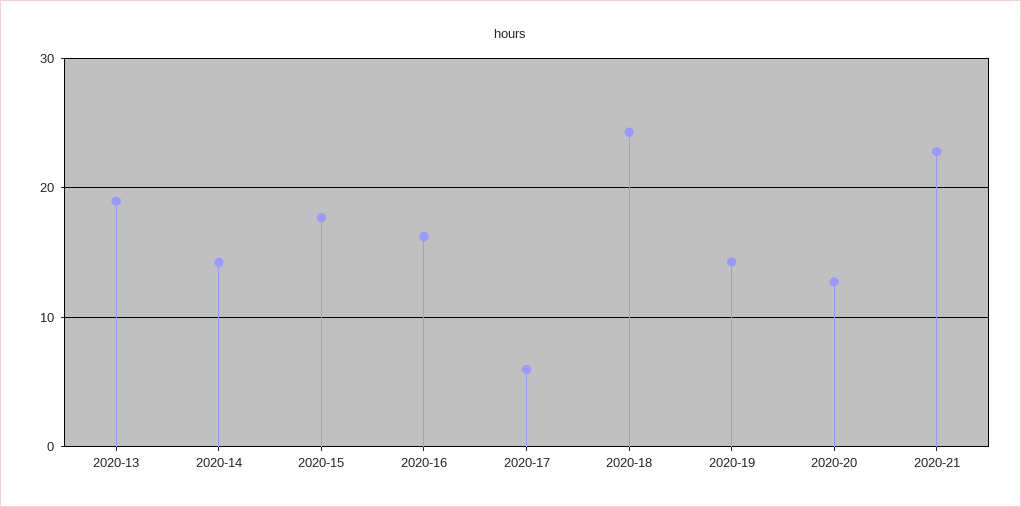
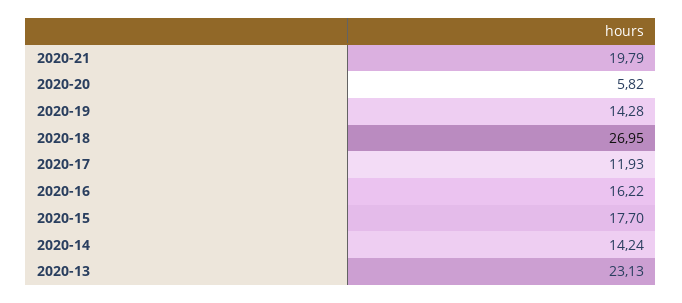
  {
-   "2020-13": 19,
+   "2020-13": 23.13,
    "2020-14": 14.24,
    "2020-15": 17.7,
    "2020-16": 16.22,
-   "2020-17": 6,
+   "2020-17": 11.93,
-   "2020-18": 24,
+   "2020-18": 26.95,
    "2020-19": 14.28,
-   "2020-20": 13,
+   "2020-20": 5.82,
-   "2020-21": 23
+   "2020-21": 19.79
  }

